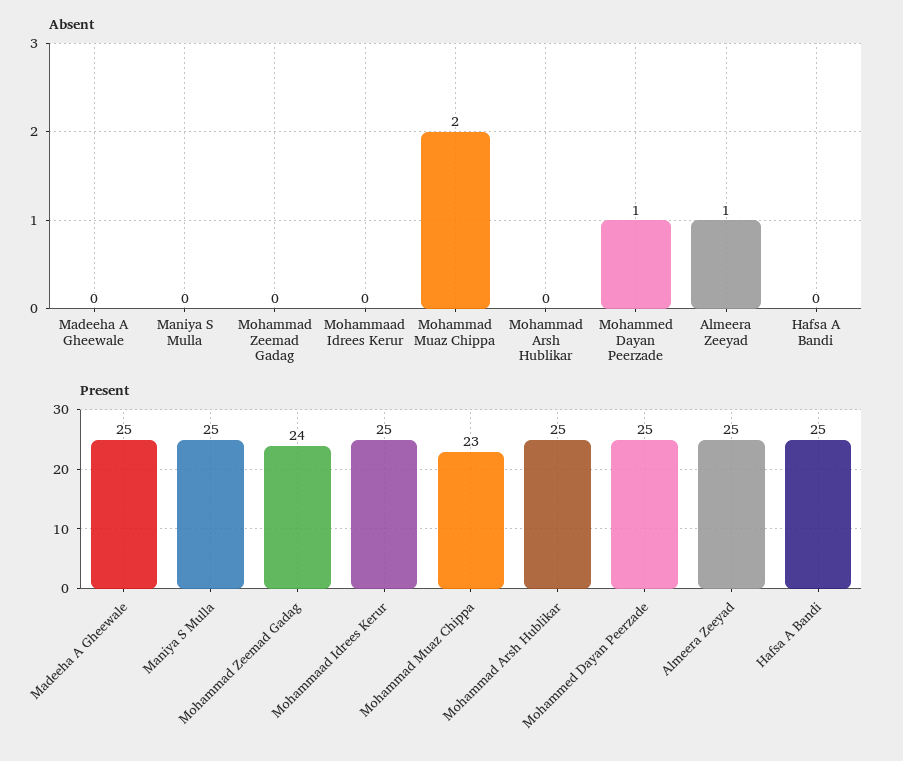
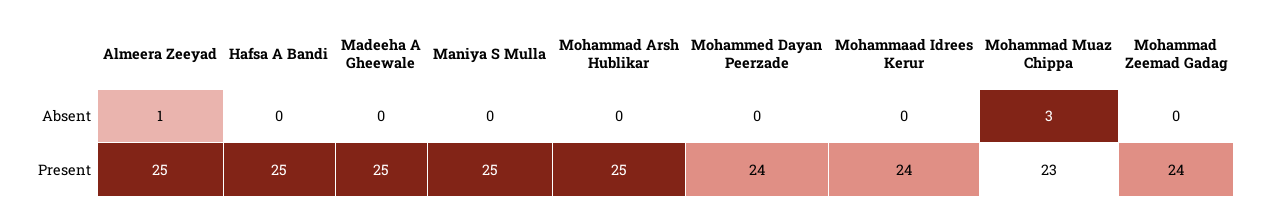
  {
    "Absent": {
      "Madeeha A Gheewale": 0,
      "Maniya S Mulla": 0,
      "Mohammad Zeemad Gadag": 0,
      "Mohammaad Idrees Kerur": 0,
-     "Mohammad Muaz Chippa": 2,
+     "Mohammad Muaz Chippa": 3,
      "Mohammad Arsh Hublikar": 0,
-     "Mohammed Dayan Peerzade": 1,
+     "Mohammed Dayan Peerzade": 0,
      "Almeera Zeeyad": 1,
      "Hafsa A Bandi": 0
    },
    "Present": {
      "Madeeha A Gheewale": 25,
      "Maniya S Mulla": 25,
      "Mohammad Zeemad Gadag": 24,
-     "Mohammaad Idrees Kerur": 25,
+     "Mohammaad Idrees Kerur": 24,
      "Mohammad Muaz Chippa": 23,
      "Mohammad Arsh Hublikar": 25,
-     "Mohammed Dayan Peerzade": 25,
+     "Mohammed Dayan Peerzade": 24,
      "Almeera Zeeyad": 25,
      "Hafsa A Bandi": 25
    }
  }

